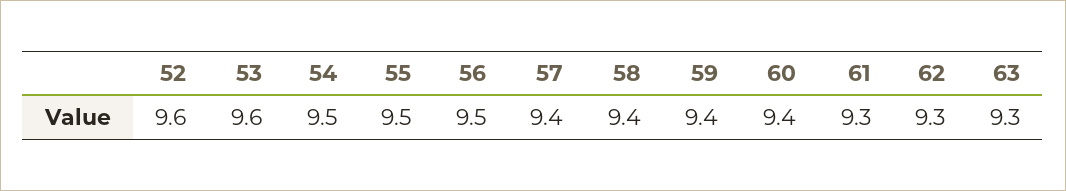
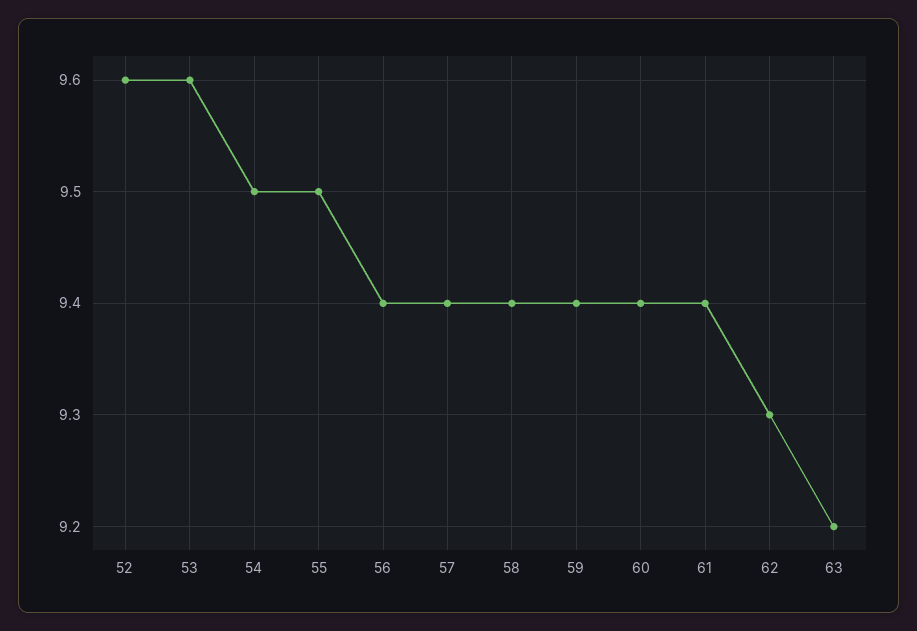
  {
    "52": 9.6,
    "53": 9.6,
    "54": 9.5,
    "55": 9.5,
-   "56": 9.5,
+   "56": 9.4,
    "57": 9.4,
    "58": 9.4,
    "59": 9.4,
    "60": 9.4,
-   "61": 9.3,
+   "61": 9.4,
    "62": 9.3,
-   "63": 9.3
+   "63": 9.2
  }

